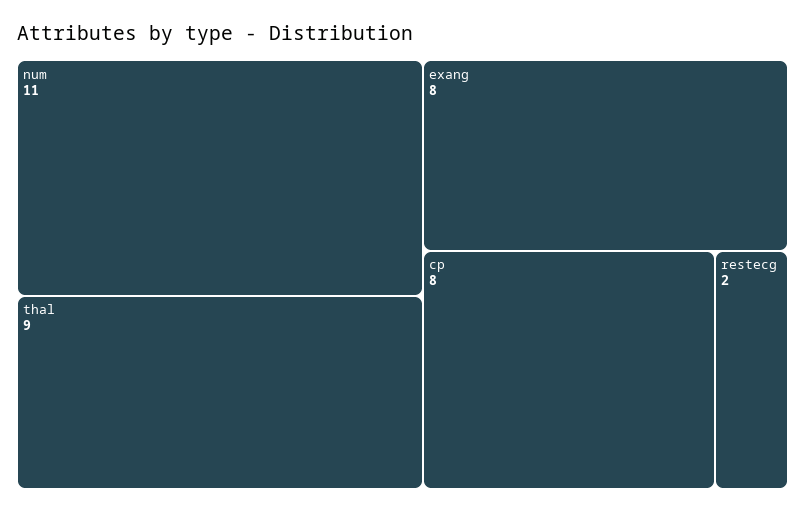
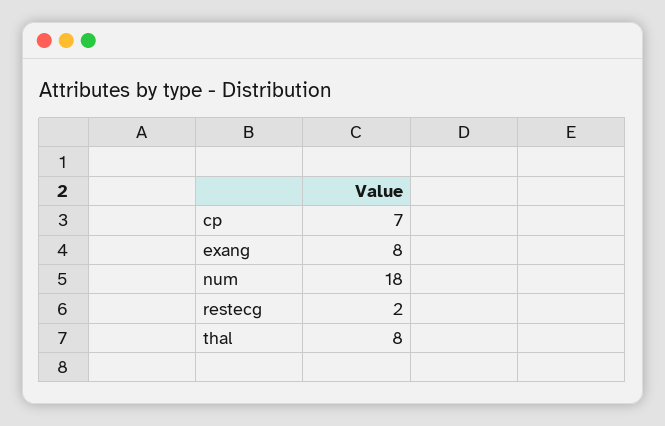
  {
-   "num": 11,
+   "num": 18,
-   "thal": 9,
+   "thal": 8,
    "exang": 8,
-   "cp": 8,
+   "cp": 7,
    "restecg": 2
  }

